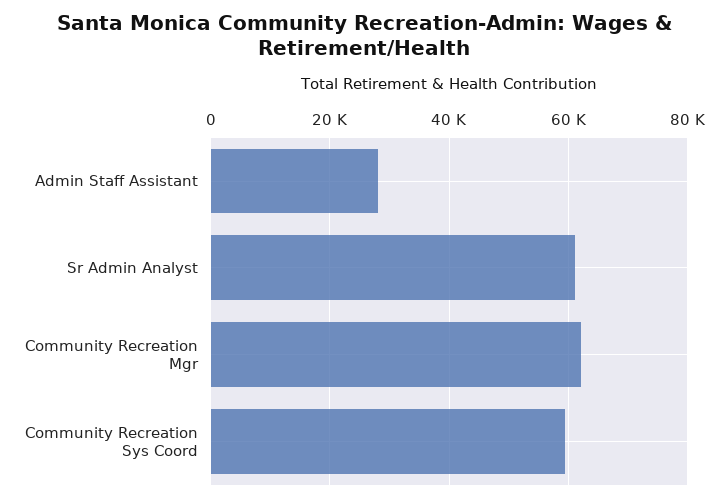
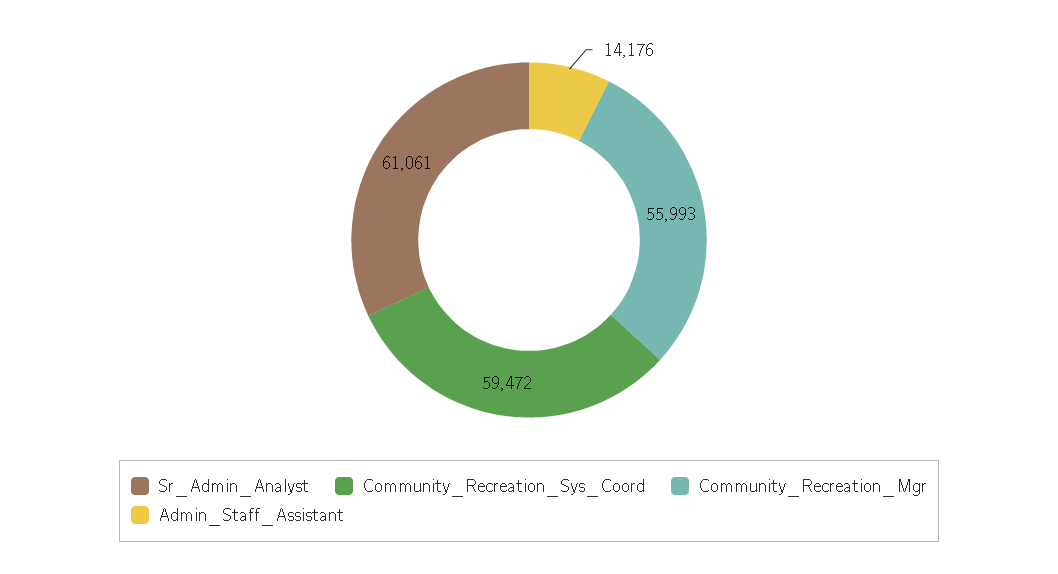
  {
-   "Admin Staff Assistant": 28000,
+   "Admin Staff Assistant": 14176,
    "Sr Admin Analyst": 61061,
-   "Community Recreation Mgr": 62000,
+   "Community Recreation Mgr": 55993,
    "Community Recreation Sys Coord": 59472
  }

